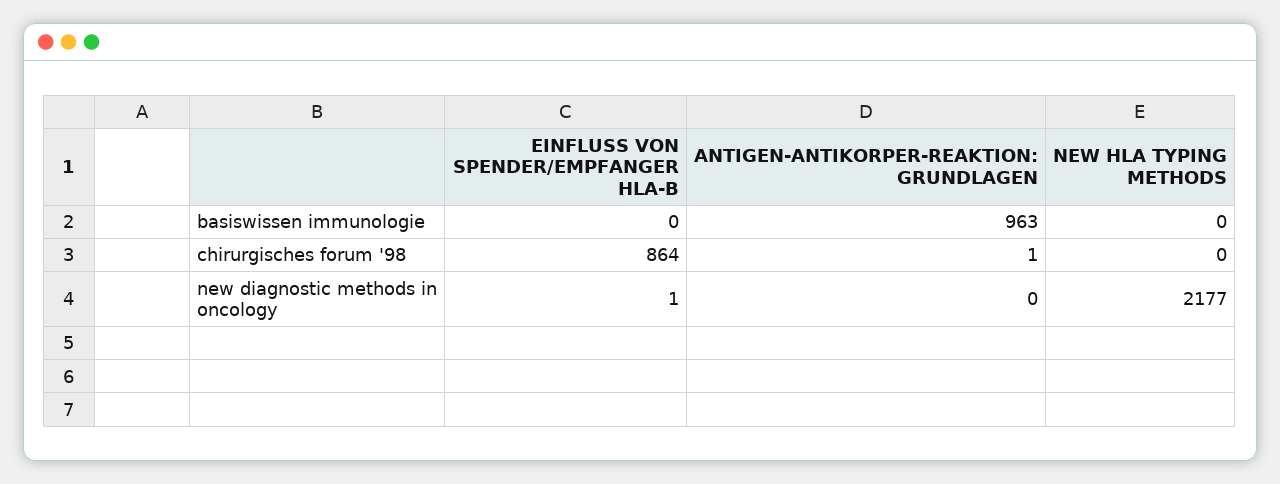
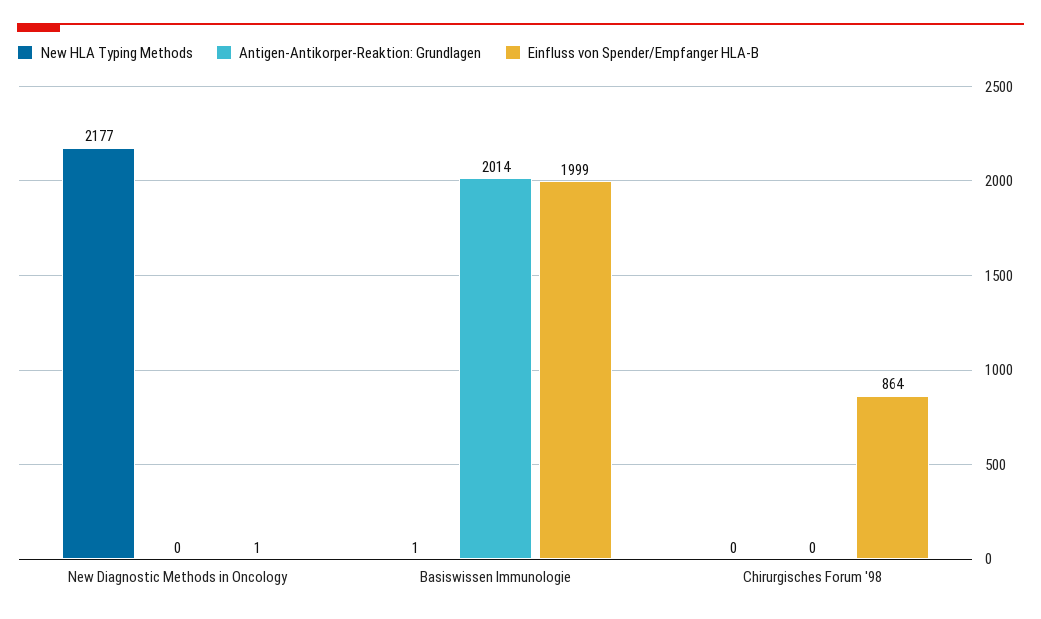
  {
    "EINFLUSS VON SPENDER/EMPFANGER HLA-B": {
-     "basiswissen immunologie": 0,
+     "basiswissen immunologie": 1999,
      "chirurgisches forum '98": 864,
      "new diagnostic methods in oncology": 1
    },
    "ANTIGEN-ANTIKORPER-REAKTION: GRUNDLAGEN": {
-     "basiswissen immunologie": 963,
+     "basiswissen immunologie": 2014,
-     "chirurgisches forum '98": 1,
+     "chirurgisches forum '98": 0,
      "new diagnostic methods in oncology": 0
    },
    "NEW HLA TYPING METHODS": {
-     "basiswissen immunologie": 0,
+     "basiswissen immunologie": 1,
      "chirurgisches forum '98": 0,
      "new diagnostic methods in oncology": 2177
    }
  }

